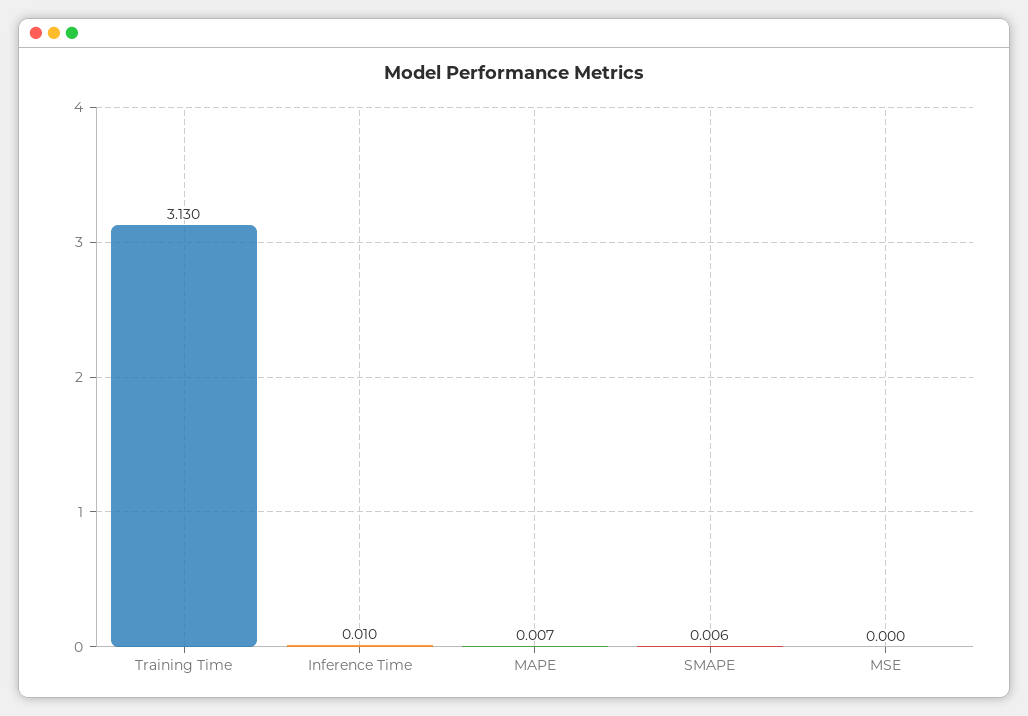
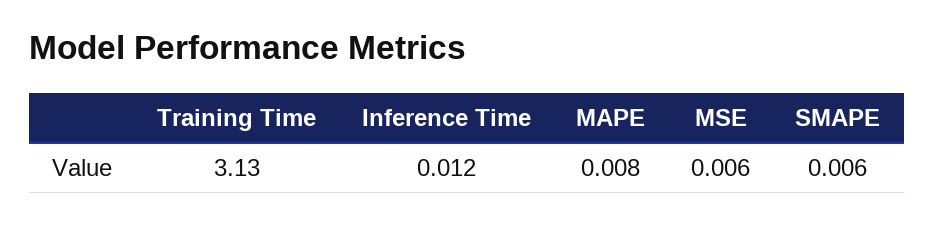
  {
    "Training Time": 3.13,
-   "Inference Time": 0.01,
+   "Inference Time": 0.012,
-   "MAPE": 0.007,
+   "MAPE": 0.008,
    "SMAPE": 0.006,
-   "MSE": 0
+   "MSE": 0.006
  }

